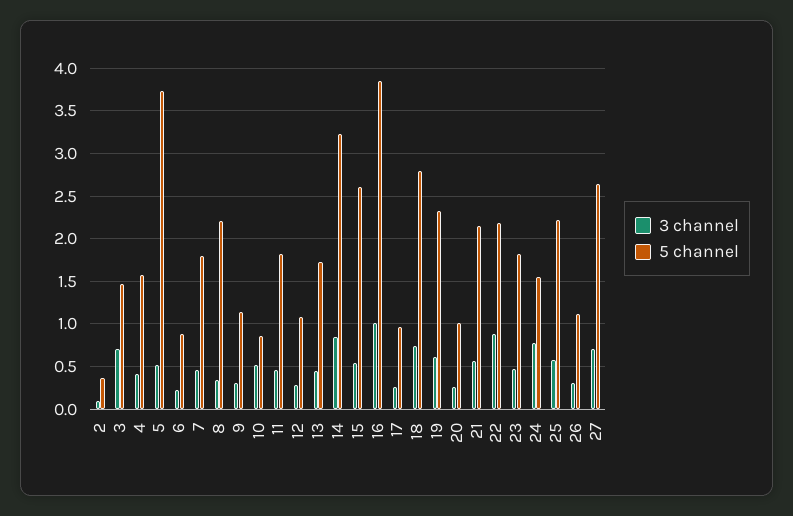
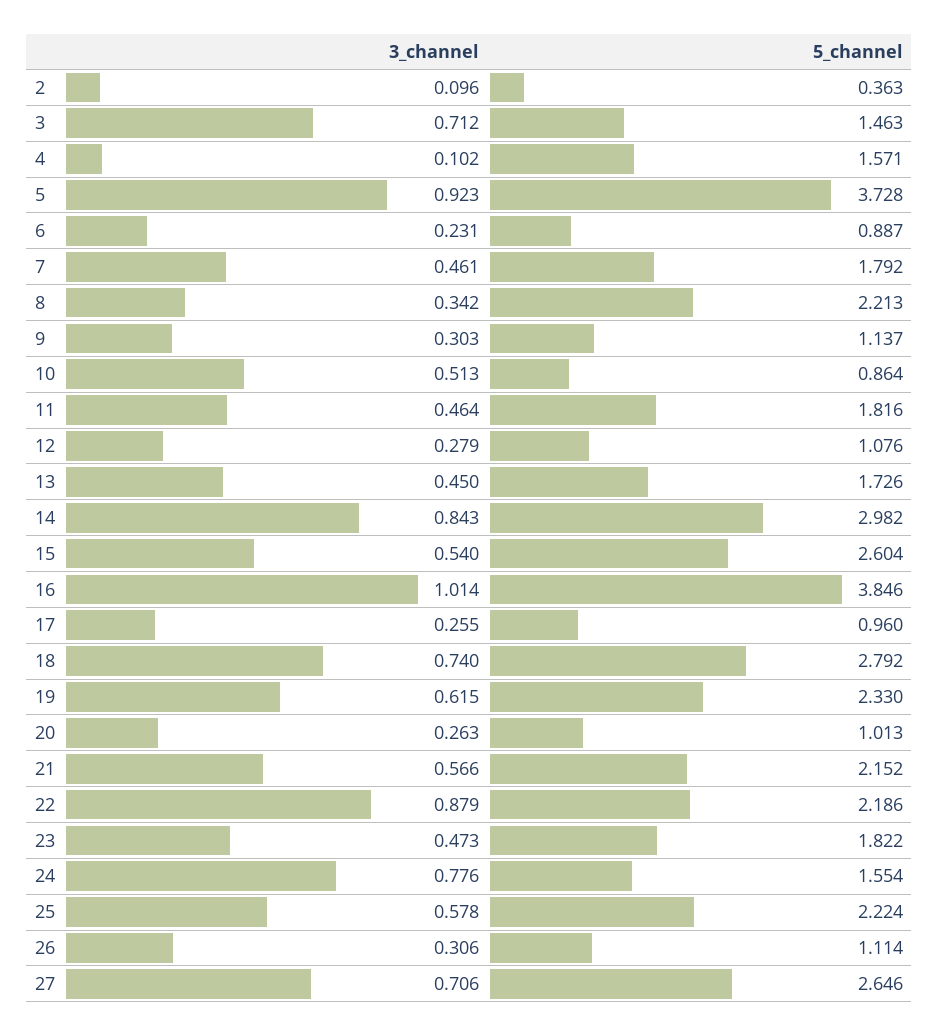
  {
    "3 channel": {
      "2": 0.096,
      "3": 0.712,
-     "4": 0.4,
+     "4": 0.102,
-     "5": 0.5,
+     "5": 0.923,
      "6": 0.231,
      "7": 0.461,
      "8": 0.342,
      "9": 0.303,
      "10": 0.513,
      "11": 0.464,
      "12": 0.279,
      "13": 0.45,
      "14": 0.843,
      "15": 0.54,
      "16": 1.014,
      "17": 0.255,
      "18": 0.74,
      "19": 0.615,
      "20": 0.263,
      "21": 0.566,
      "22": 0.879,
      "23": 0.473,
      "24": 0.776,
      "25": 0.578,
      "26": 0.306,
      "27": 0.706
    },
    "5 channel": {
      "2": 0.363,
      "3": 1.463,
      "4": 1.571,
      "5": 3.728,
      "6": 0.887,
      "7": 1.792,
      "8": 2.213,
      "9": 1.137,
      "10": 0.864,
      "11": 1.816,
      "12": 1.076,
      "13": 1.726,
-     "14": 3.2,
+     "14": 2.982,
      "15": 2.604,
      "16": 3.846,
      "17": 0.96,
      "18": 2.792,
      "19": 2.33,
      "20": 1.013,
      "21": 2.152,
      "22": 2.186,
      "23": 1.822,
      "24": 1.554,
      "25": 2.224,
      "26": 1.114,
      "27": 2.646
    }
  }

